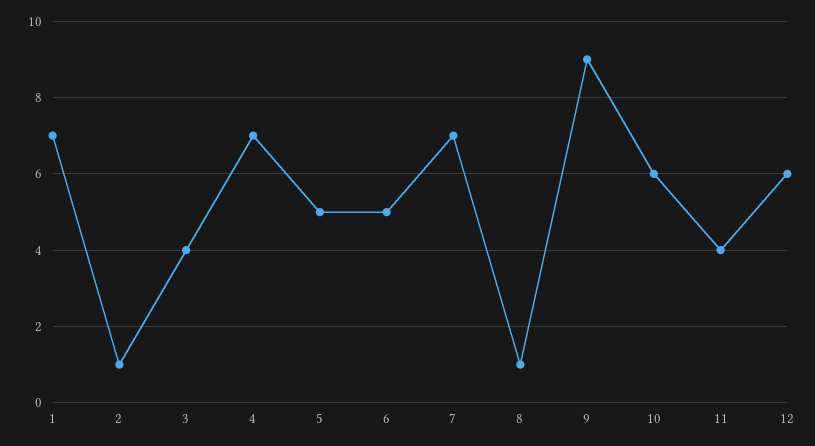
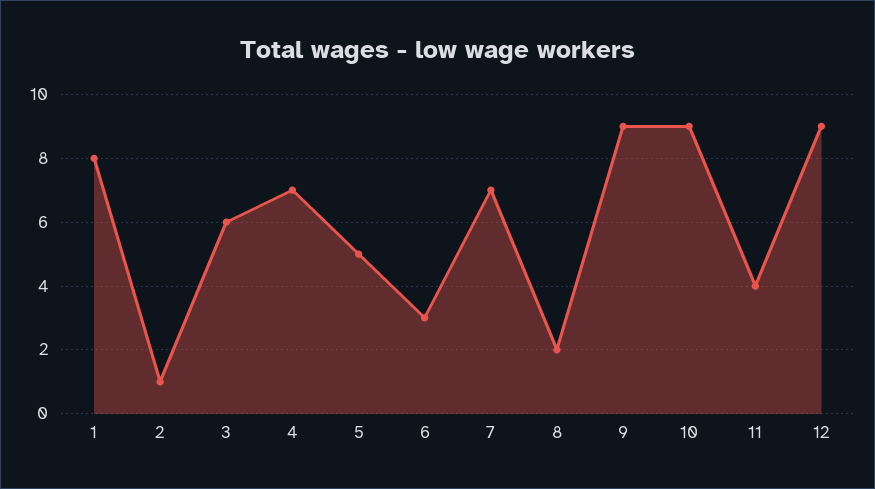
  {
-   "1": 7,
+   "1": 8,
    "2": 1,
-   "3": 4,
+   "3": 6,
    "4": 7,
    "5": 5,
-   "6": 5,
+   "6": 3,
    "7": 7,
-   "8": 1,
+   "8": 2,
    "9": 9,
-   "10": 6,
+   "10": 9,
    "11": 4,
-   "12": 6
+   "12": 9
  }

